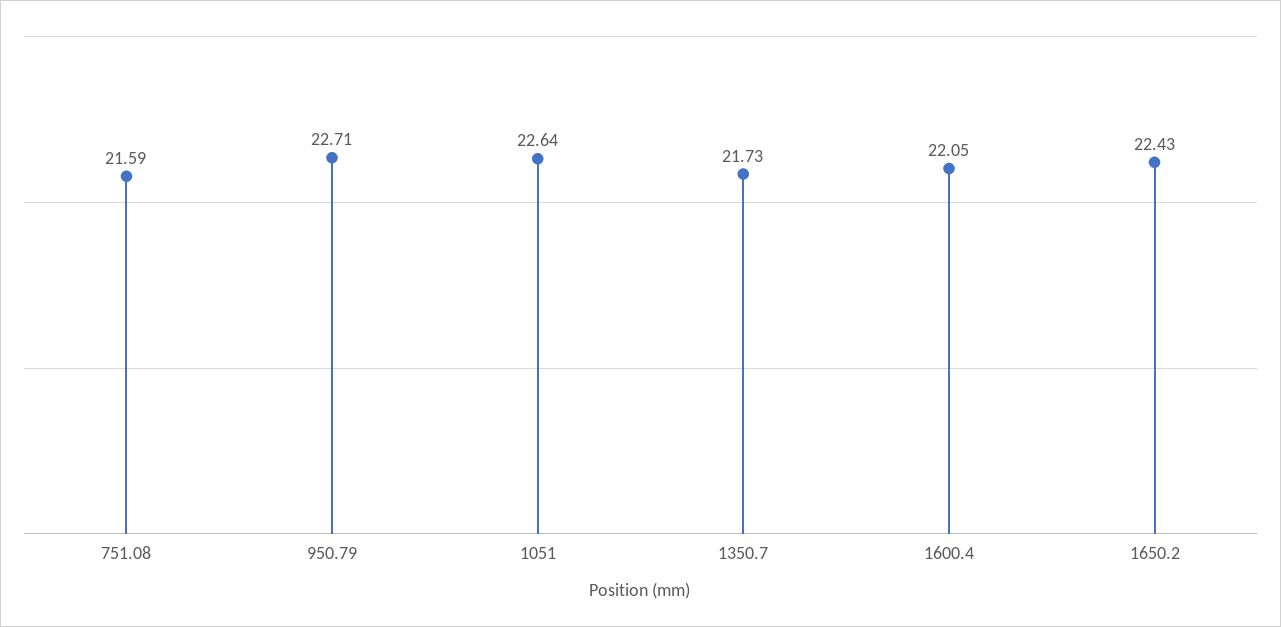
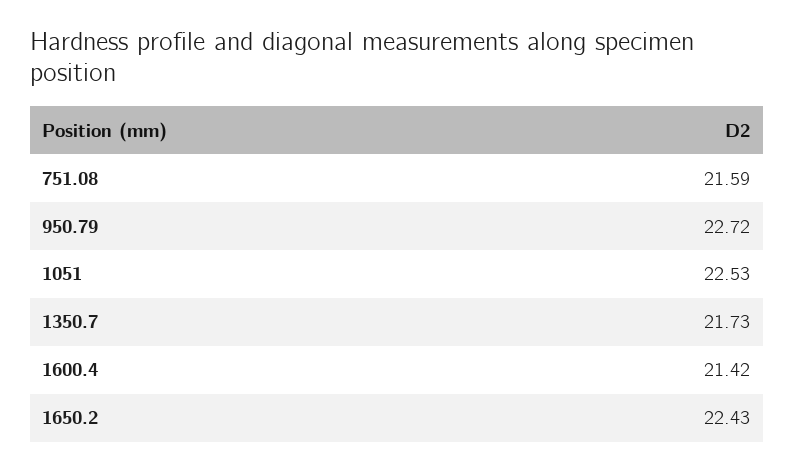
  {
    "751.08": 21.59,
-   "950.79": 22.71,
+   "950.79": 22.72,
-   "1051": 22.64,
+   "1051": 22.53,
    "1350.7": 21.73,
-   "1600.4": 22.05,
+   "1600.4": 21.42,
    "1650.2": 22.43
  }

